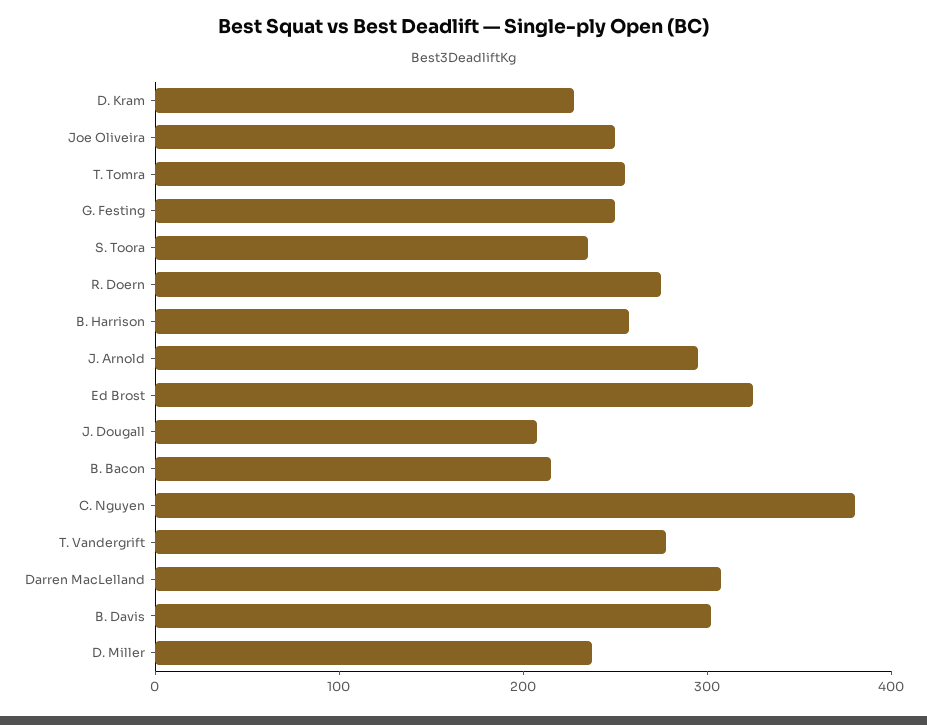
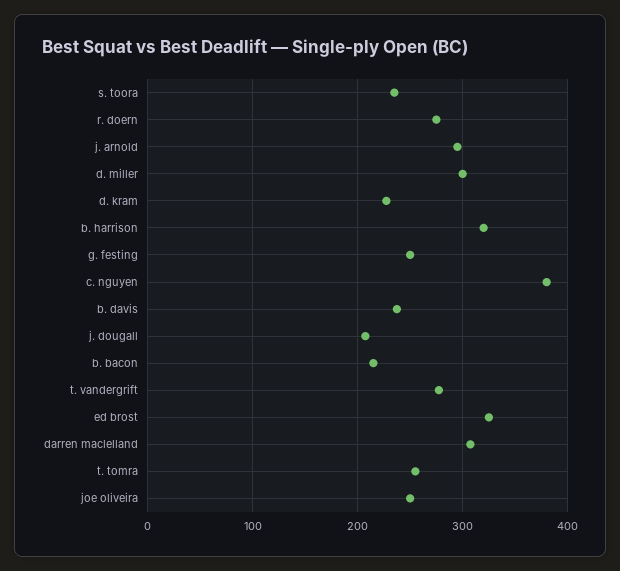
  {
    "D. Kram": 230,
    "Joe Oliveira": 250,
    "T. Tomra": 260,
    "G. Festing": 250,
    "S. Toora": 240,
    "R. Doern": 280,
-   "B. Harrison": 260,
+   "B. Harrison": 320,
    "J. Arnold": 300,
    "Ed Brost": 330,
    "J. Dougall": 210,
    "B. Bacon": 220,
    "C. Nguyen": 380,
    "T. Vandergrift": 280,
    "Darren MacLelland": 310,
-   "B. Davis": 300,
+   "B. Davis": 240,
-   "D. Miller": 240
+   "D. Miller": 300
  }

